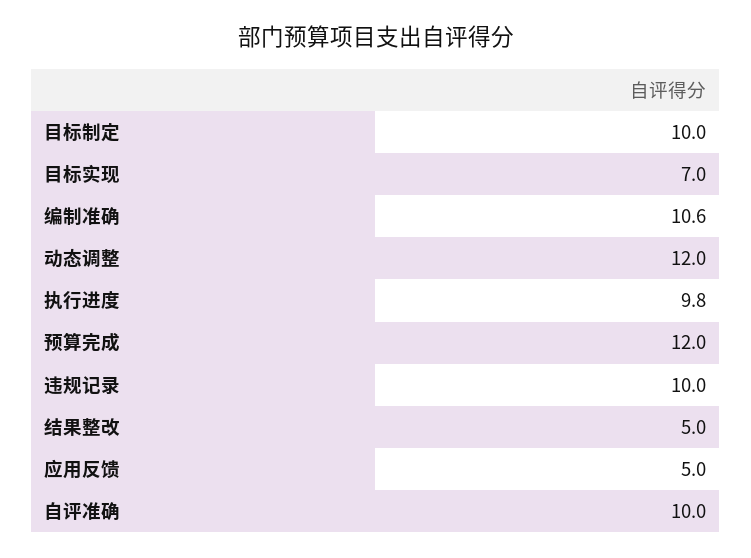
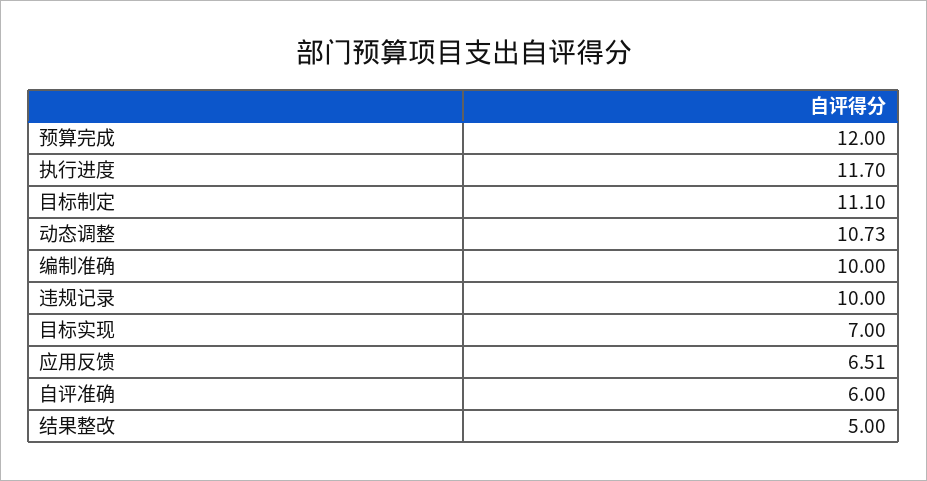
  {
-   "目标制定": 10,
+   "目标制定": 11.1,
    "目标实现": 7,
-   "编制准确": 10.6,
+   "编制准确": 10,
-   "动态调整": 12,
+   "动态调整": 10.73,
-   "执行进度": 9.8,
+   "执行进度": 11.7,
    "预算完成": 12,
    "违规记录": 10,
    "结果整改": 5,
-   "应用反馈": 5,
+   "应用反馈": 6.51,
-   "自评准确": 10
+   "自评准确": 6
  }

